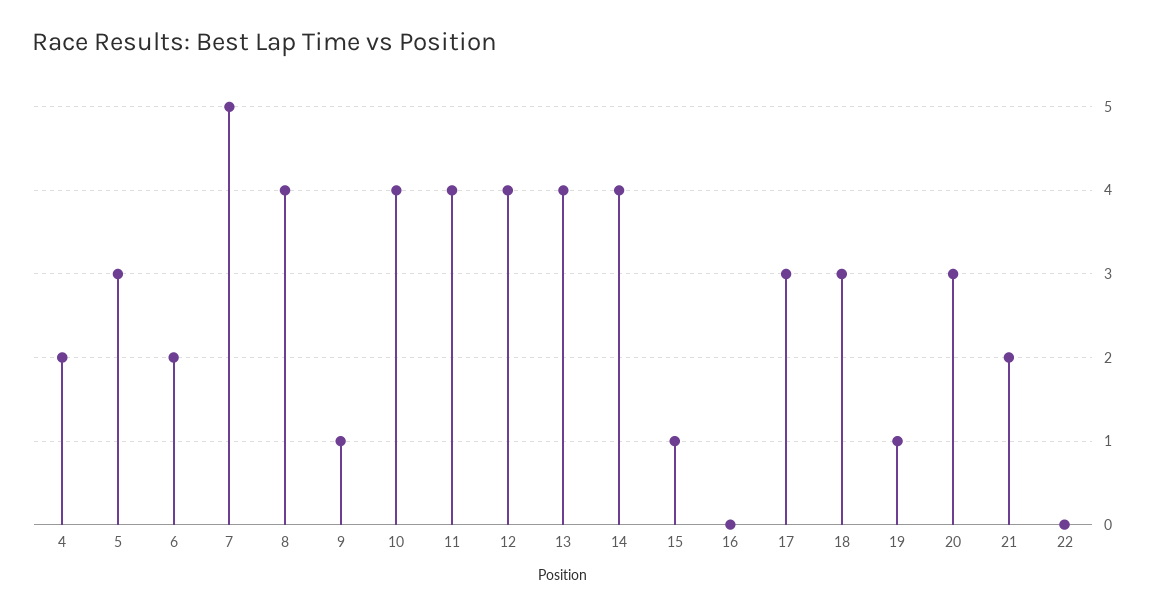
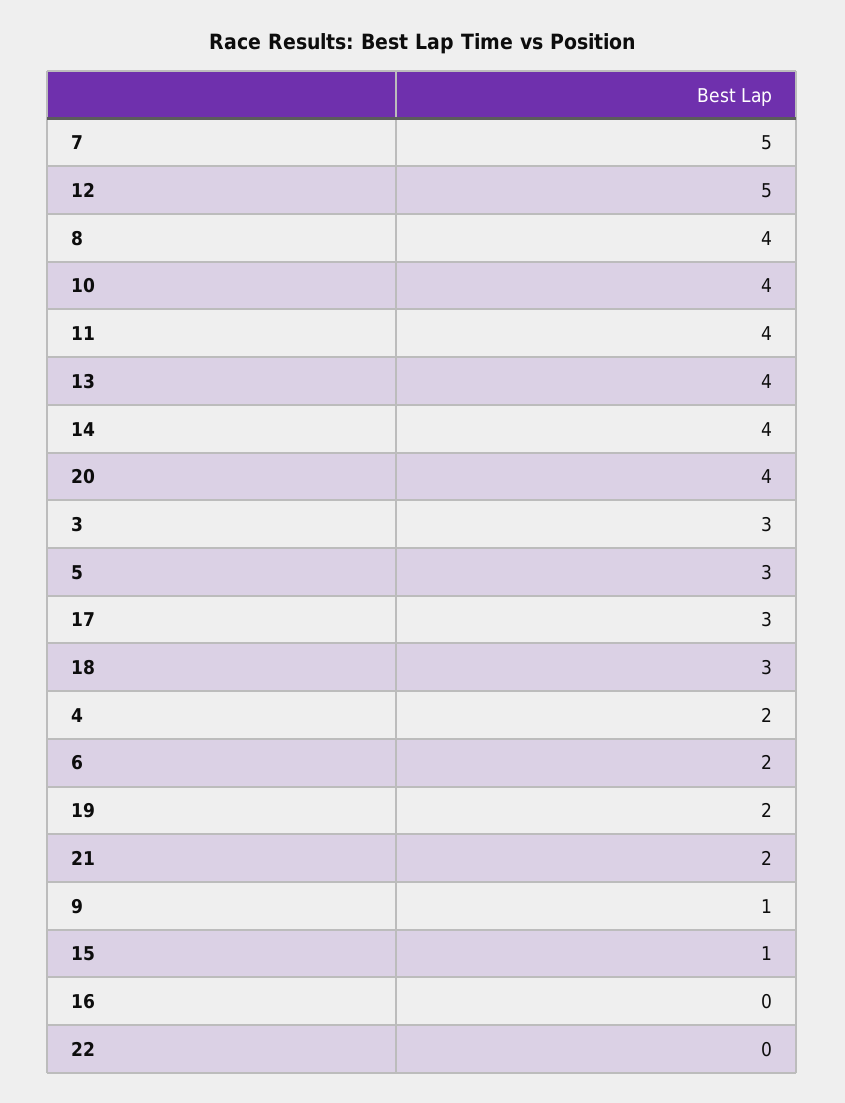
  {
    "4": 2,
    "5": 3,
    "6": 2,
    "7": 5,
    "8": 4,
    "9": 1,
    "10": 4,
    "11": 4,
-   "12": 4,
+   "12": 5,
    "13": 4,
    "14": 4,
    "15": 1,
    "16": 0,
    "17": 3,
    "18": 3,
-   "19": 1,
+   "19": 2,
-   "20": 3,
+   "20": 4,
    "21": 2,
-   "22": 0
+   "22": 0,
+   "3": 3
  }

